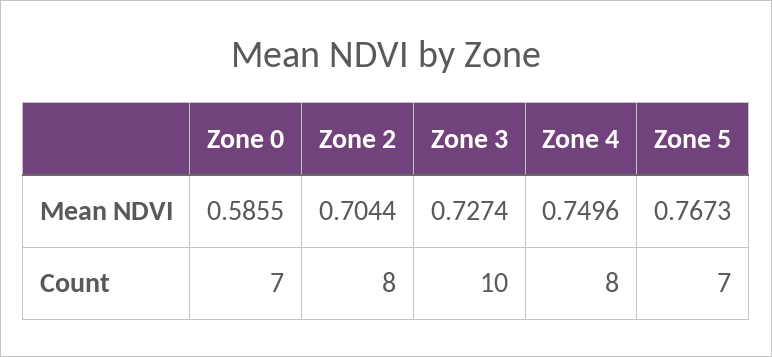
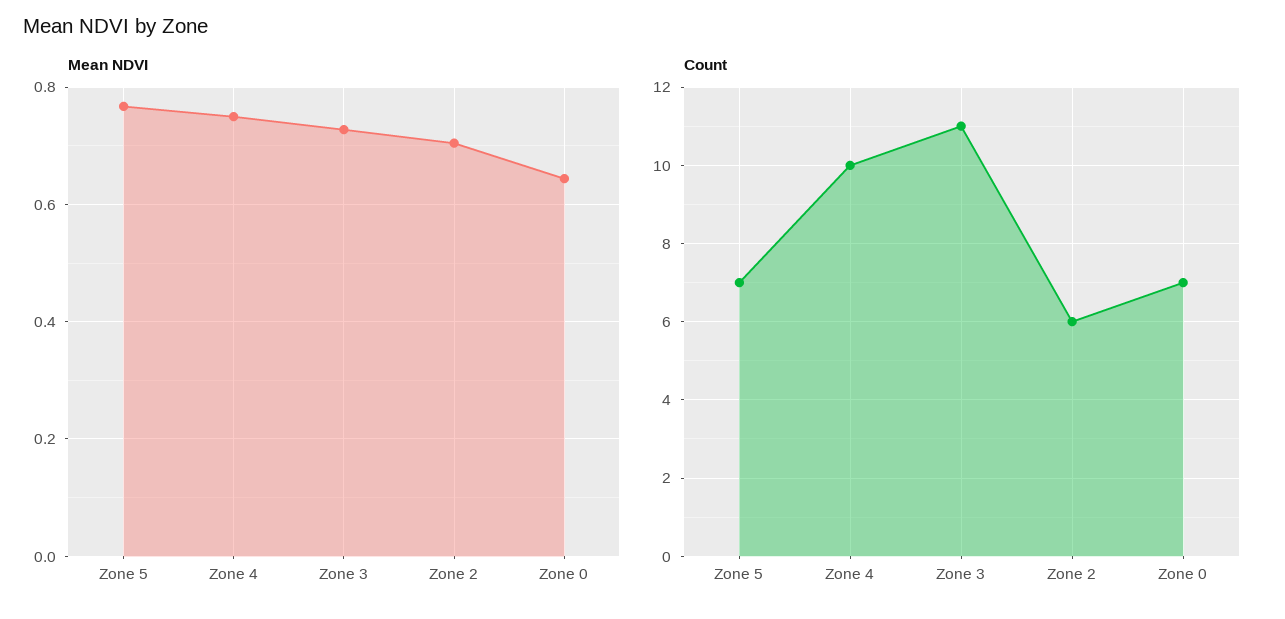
  {
    "Mean NDVI": {
-     "Zone 0": 0.5855,
+     "Zone 0": 0.64,
      "Zone 2": 0.7044,
      "Zone 3": 0.7274,
      "Zone 4": 0.7496,
      "Zone 5": 0.7673
    },
    "Count": {
      "Zone 0": 7,
-     "Zone 2": 8,
+     "Zone 2": 6,
-     "Zone 3": 10,
+     "Zone 3": 11,
-     "Zone 4": 8,
+     "Zone 4": 10,
      "Zone 5": 7
    }
  }

